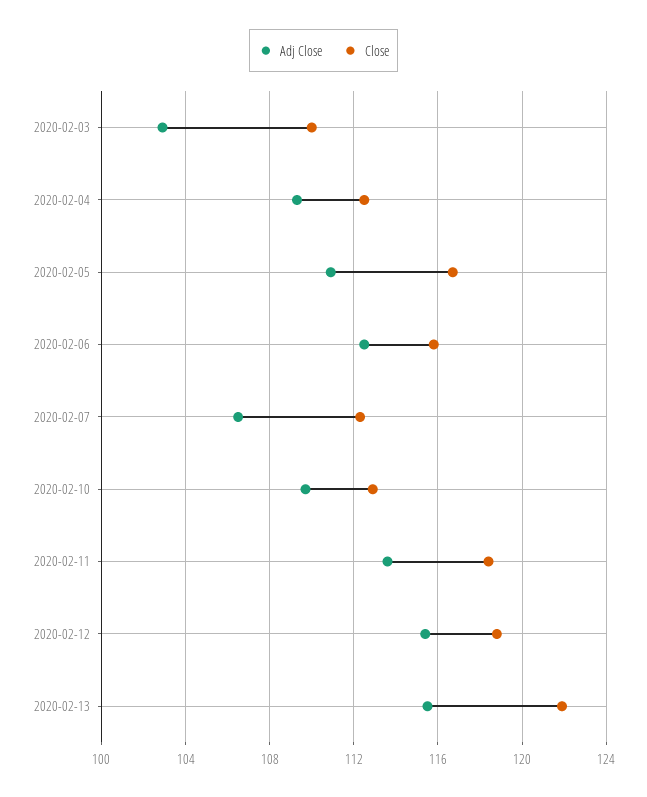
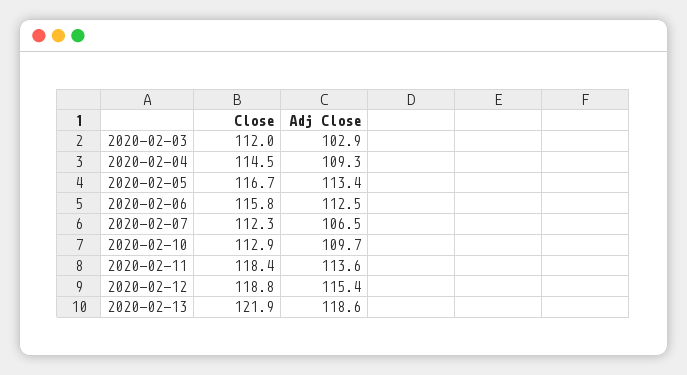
  {
    "Adj Close": {
      "2020-02-03": 102.9,
      "2020-02-04": 109.3,
-     "2020-02-05": 111,
+     "2020-02-05": 113.4,
      "2020-02-06": 112.5,
      "2020-02-07": 106.5,
      "2020-02-10": 109.7,
      "2020-02-11": 113.6,
      "2020-02-12": 115.4,
-     "2020-02-13": 115.5
+     "2020-02-13": 118.6
    },
    "Close": {
-     "2020-02-03": 110,
+     "2020-02-03": 112,
-     "2020-02-04": 112.5,
+     "2020-02-04": 114.5,
      "2020-02-05": 116.7,
      "2020-02-06": 115.8,
      "2020-02-07": 112.3,
      "2020-02-10": 112.9,
      "2020-02-11": 118.4,
      "2020-02-12": 118.8,
      "2020-02-13": 121.9
    }
  }

